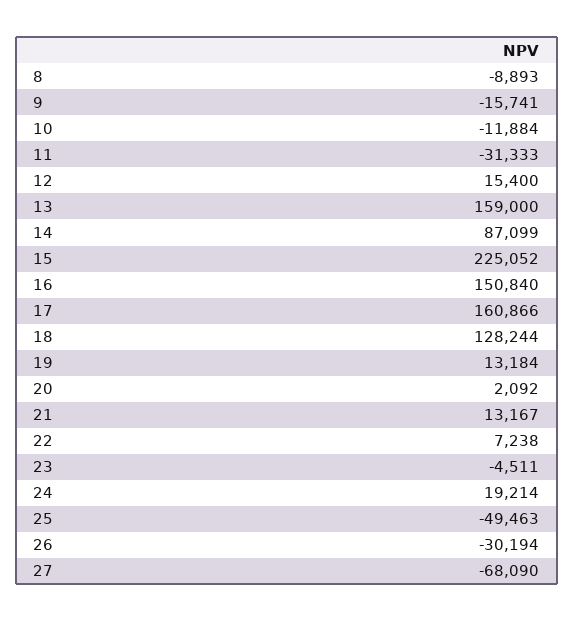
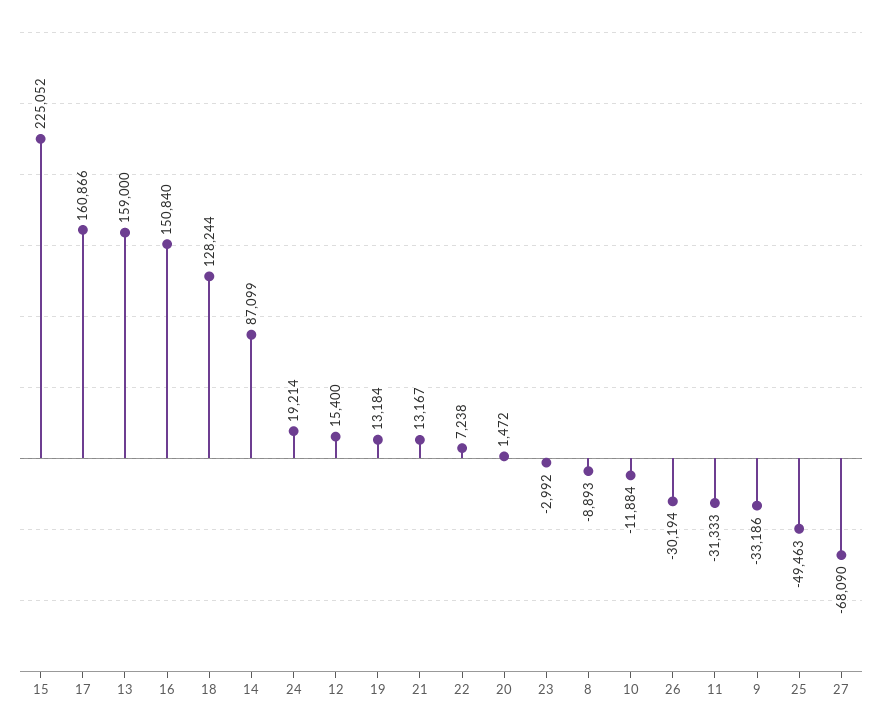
  {
    "8": -8893,
-   "9": -15741,
+   "9": -33186,
    "10": -11884,
    "11": -31333,
    "12": 15400,
    "13": 159000,
    "14": 87099,
    "15": 225052,
    "16": 150840,
    "17": 160866,
    "18": 128244,
    "19": 13184,
-   "20": 2092,
+   "20": 1472,
    "21": 13167,
    "22": 7238,
-   "23": -4511,
+   "23": -2992,
    "24": 19214,
    "25": -49463,
    "26": -30194,
    "27": -68090
  }

